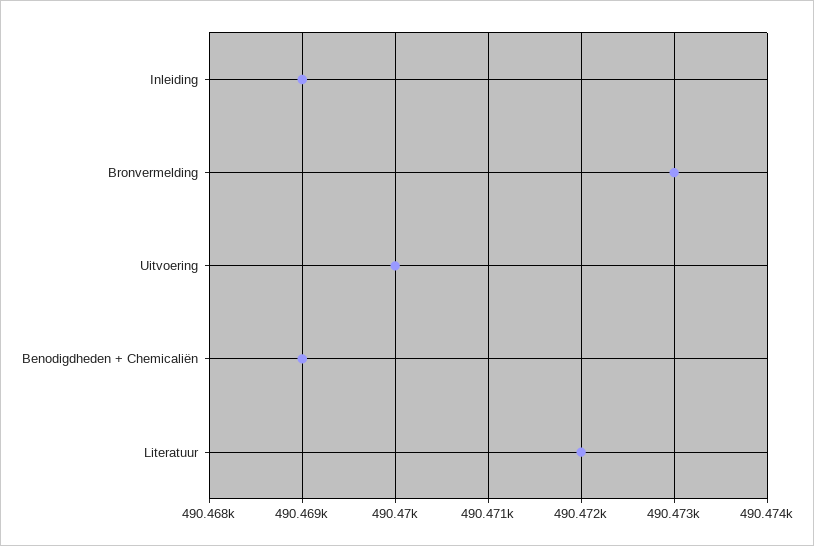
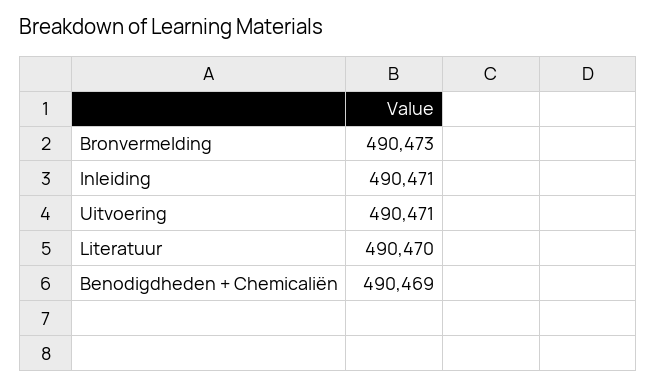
  {
-   "Inleiding": 490469,
+   "Inleiding": 490471,
    "Bronvermelding": 490473,
-   "Uitvoering": 490470,
+   "Uitvoering": 490471,
    "Benodigdheden + Chemicaliën": 490469,
-   "Literatuur": 490472
+   "Literatuur": 490470
  }

